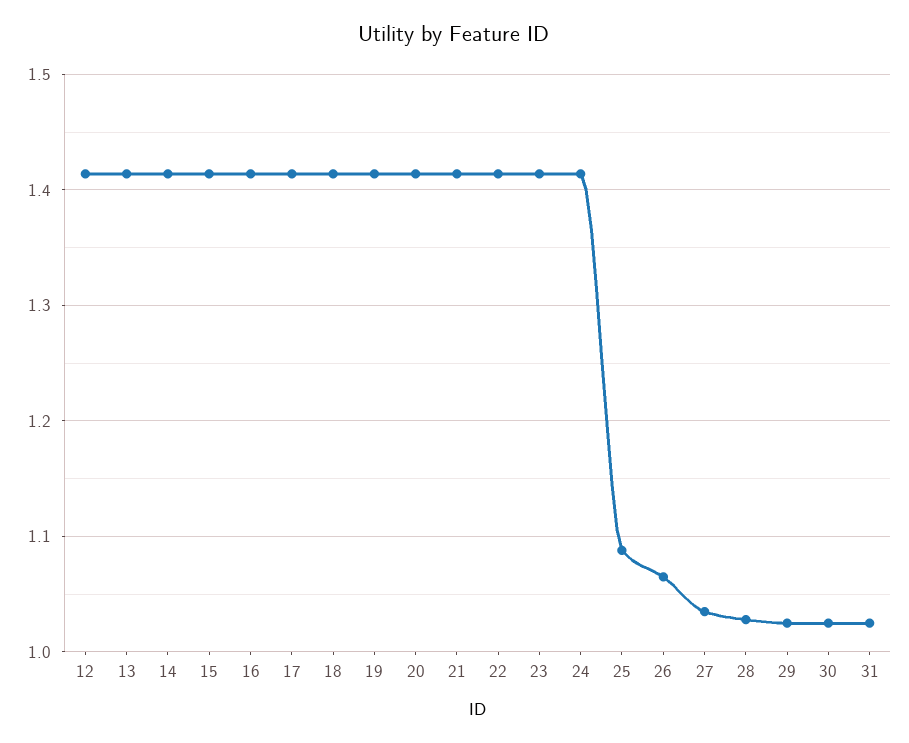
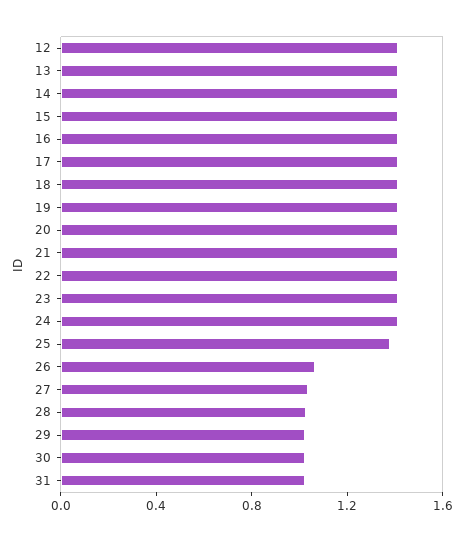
  {
    "12": 1.41,
    "13": 1.41,
    "14": 1.41,
    "15": 1.41,
    "16": 1.41,
    "17": 1.41,
    "18": 1.41,
    "19": 1.41,
    "20": 1.41,
    "21": 1.41,
    "22": 1.41,
    "23": 1.41,
    "24": 1.41,
-   "25": 1.09,
+   "25": 1.4,
    "26": 1.07,
    "27": 1.04,
    "28": 1.03,
    "29": 1.03,
    "30": 1.03,
    "31": 1.03
  }

